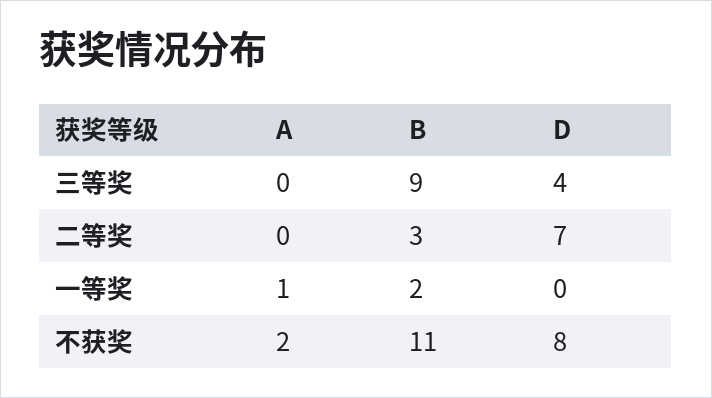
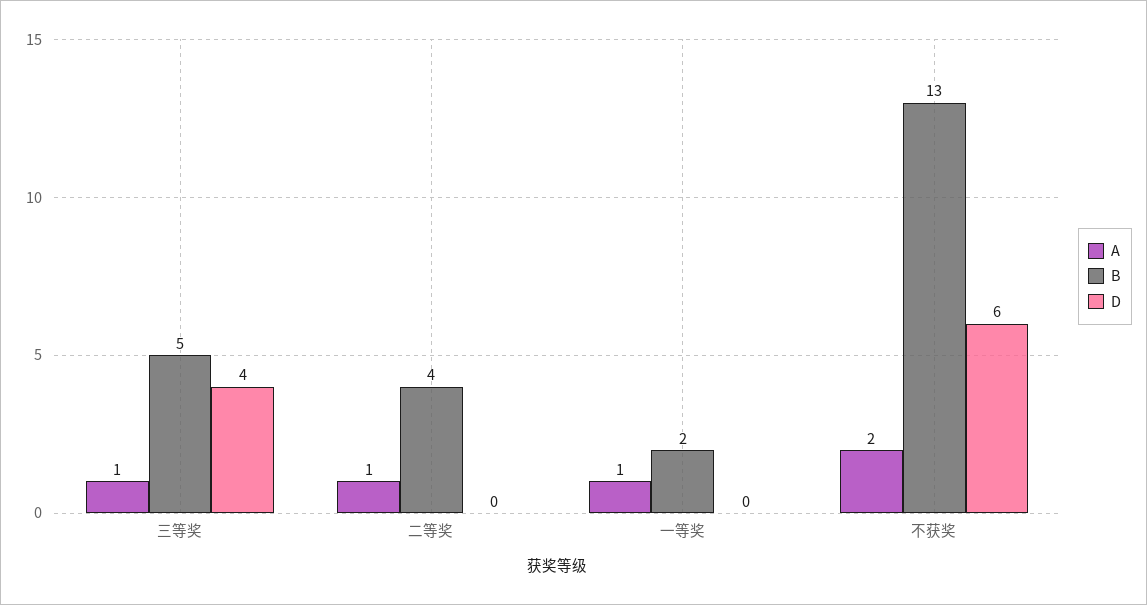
  {
    "A": {
-     "三等奖": 0,
+     "三等奖": 1,
-     "二等奖": 0,
+     "二等奖": 1,
      "一等奖": 1,
      "不获奖": 2
    },
    "B": {
-     "三等奖": 9,
+     "三等奖": 5,
-     "二等奖": 3,
+     "二等奖": 4,
      "一等奖": 2,
-     "不获奖": 11
+     "不获奖": 13
    },
    "D": {
      "三等奖": 4,
-     "二等奖": 7,
+     "二等奖": 0,
      "一等奖": 0,
-     "不获奖": 8
+     "不获奖": 6
    }
  }

